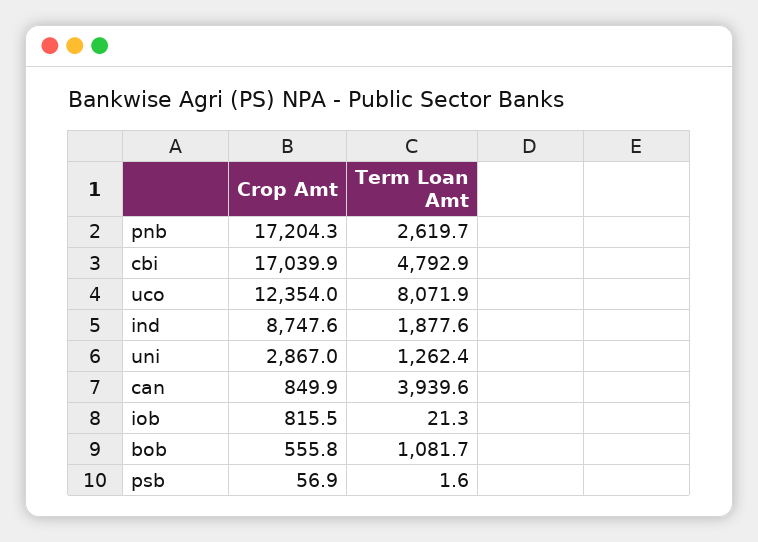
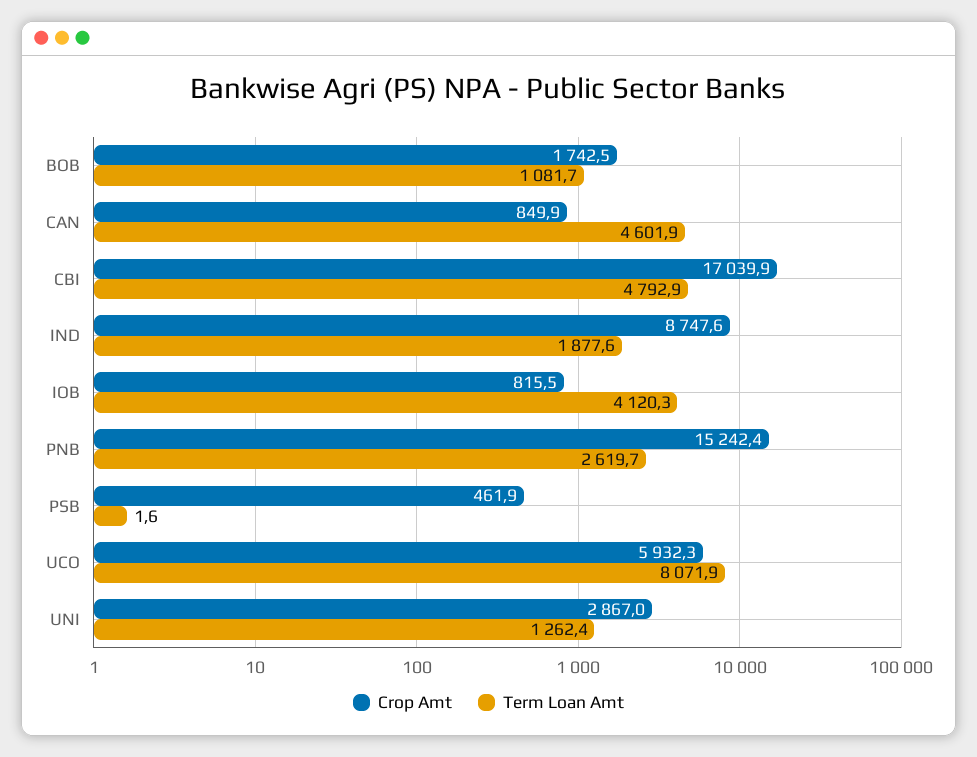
  {
    "Crop Amt": {
-     "pnb": 17204.3,
+     "pnb": 15242.4,
      "cbi": 17039.9,
-     "uco": 12354,
+     "uco": 5932.3,
      "ind": 8747.6,
      "uni": 2867,
      "can": 849.9,
      "iob": 815.5,
-     "bob": 555.8,
+     "bob": 1742.5,
-     "psb": 56.9
+     "psb": 461.9
    },
    "Term Loan Amt": {
      "pnb": 2619.7,
      "cbi": 4792.9,
      "uco": 8071.9,
      "ind": 1877.6,
      "uni": 1262.4,
-     "can": 3939.6,
+     "can": 4601.9,
-     "iob": 21.3,
+     "iob": 4120.3,
      "bob": 1081.7,
      "psb": 1.6
    }
  }

